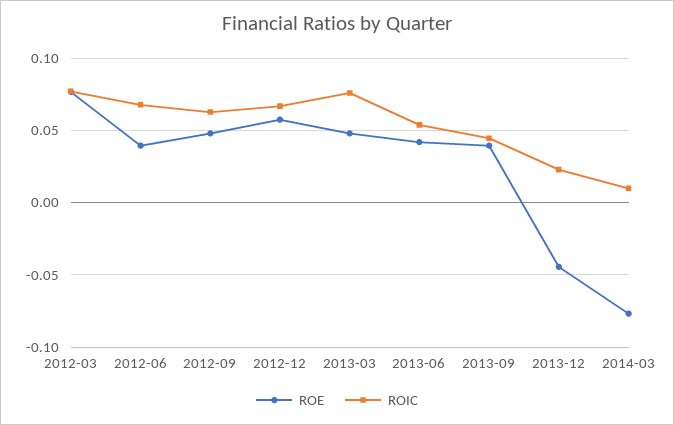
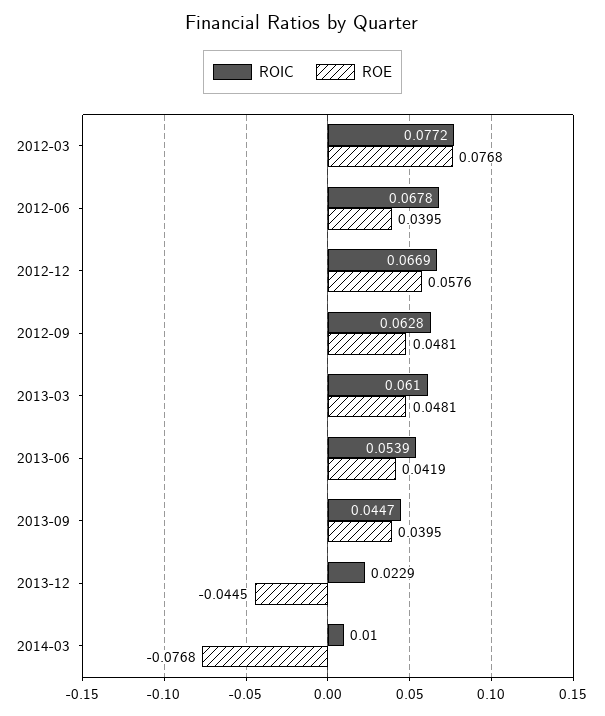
  {
    "ROE": {
      "2012-03": 0.0768,
      "2012-06": 0.0395,
      "2012-09": 0.0481,
      "2012-12": 0.0576,
      "2013-03": 0.0481,
      "2013-06": 0.0419,
      "2013-09": 0.0395,
      "2013-12": -0.0445,
      "2014-03": -0.0768
    },
    "ROIC": {
      "2012-03": 0.0772,
      "2012-06": 0.0678,
      "2012-09": 0.0628,
      "2012-12": 0.0669,
-     "2013-03": 0.075,
+     "2013-03": 0.061,
      "2013-06": 0.0539,
      "2013-09": 0.0447,
      "2013-12": 0.0229,
      "2014-03": 0.01
    }
  }

